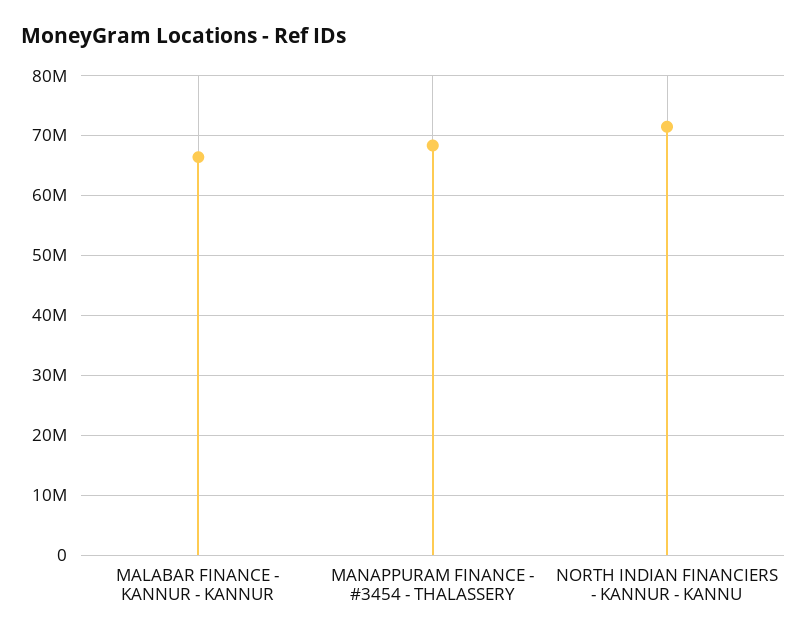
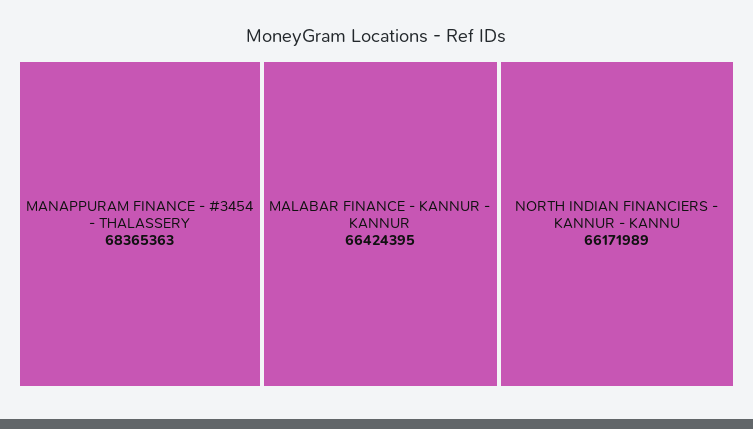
  {
    "MALABAR FINANCE - KANNUR - KANNUR": 66424395,
    "MANAPPURAM FINANCE - #3454 - THALASSERY": 68365363,
-   "NORTH INDIAN FINANCIERS - KANNUR - KANNU": 72000000
+   "NORTH INDIAN FINANCIERS - KANNUR - KANNU": 66171989
  }

